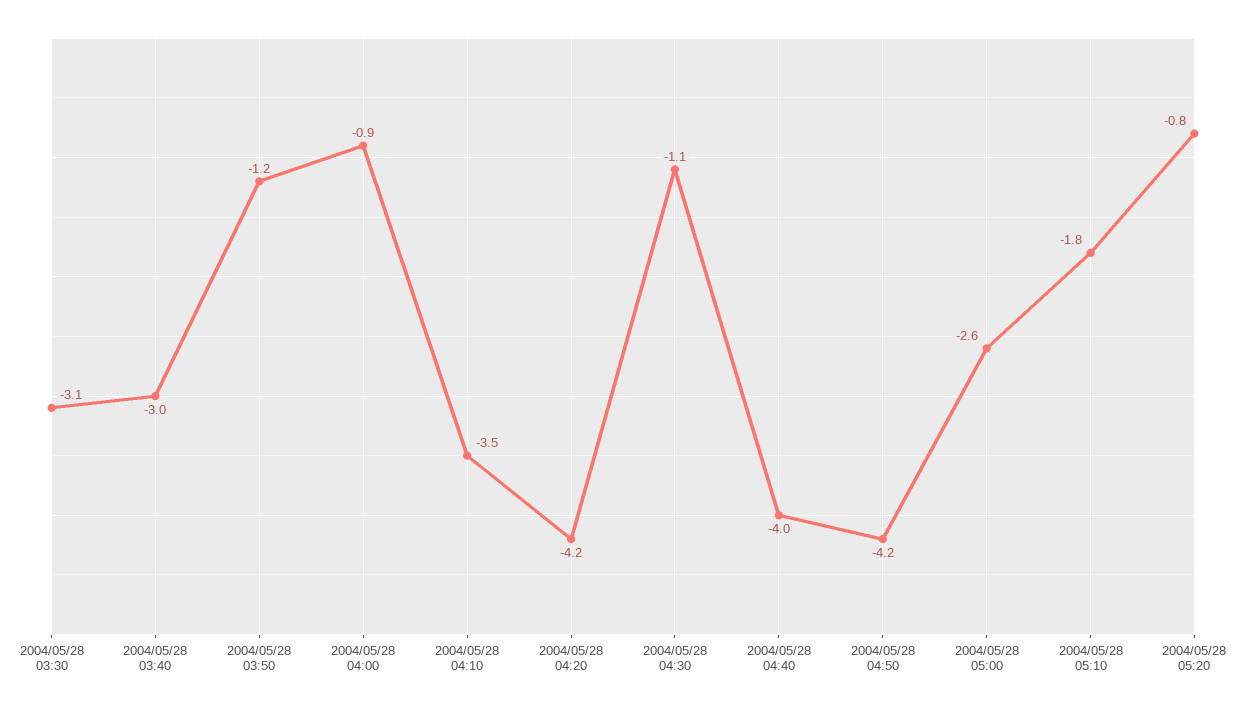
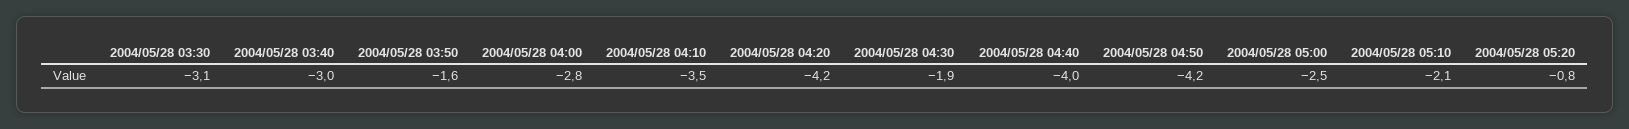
  {
    "2004/05/28 03:30": -3.1,
    "2004/05/28 03:40": -3,
-   "2004/05/28 03:50": -1.2,
+   "2004/05/28 03:50": -1.6,
-   "2004/05/28 04:00": -0.9,
+   "2004/05/28 04:00": -2.8,
    "2004/05/28 04:10": -3.5,
    "2004/05/28 04:20": -4.2,
-   "2004/05/28 04:30": -1.1,
+   "2004/05/28 04:30": -1.9,
    "2004/05/28 04:40": -4,
    "2004/05/28 04:50": -4.2,
-   "2004/05/28 05:00": -2.6,
+   "2004/05/28 05:00": -2.5,
-   "2004/05/28 05:10": -1.8,
+   "2004/05/28 05:10": -2.1,
    "2004/05/28 05:20": -0.8
  }

